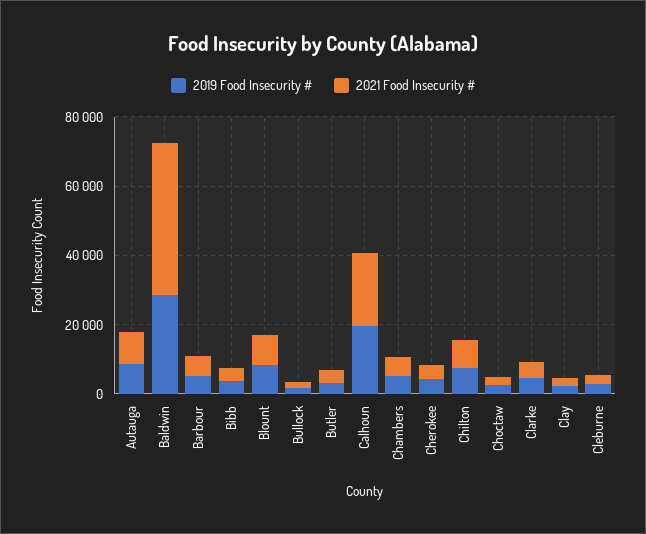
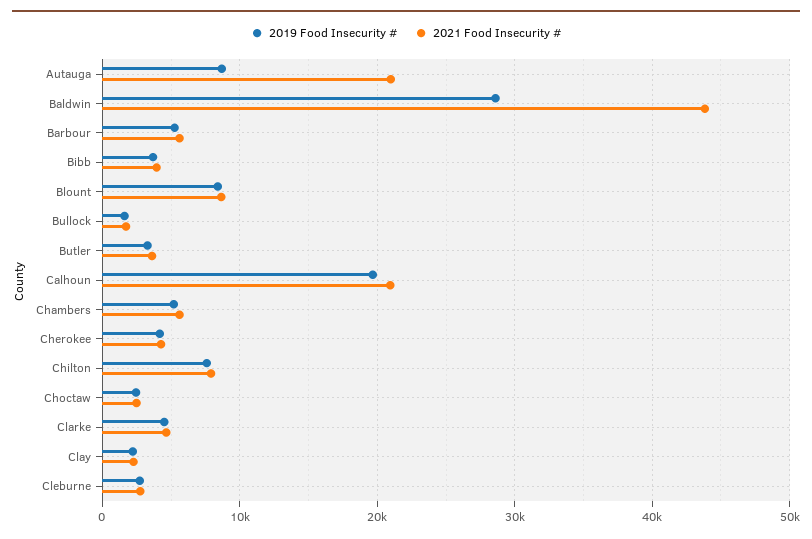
  {
    "2019 Food Insecurity #": {
      "Autauga": 9000,
      "Baldwin": 29000,
      "Barbour": 5000,
      "Bibb": 4000,
      "Blount": 8000,
      "Bullock": 2000,
      "Butler": 3000,
      "Calhoun": 20000,
      "Chambers": 5000,
      "Cherokee": 4000,
      "Chilton": 8000,
      "Choctaw": 2000,
      "Clarke": 4000,
      "Clay": 2000,
      "Cleburne": 3000
    },
    "2021 Food Insecurity #": {
-     "Autauga": 10000,
+     "Autauga": 21000,
      "Baldwin": 44000,
      "Barbour": 6000,
      "Bibb": 4000,
      "Blount": 9000,
      "Bullock": 2000,
      "Butler": 4000,
      "Calhoun": 21000,
      "Chambers": 6000,
      "Cherokee": 4000,
      "Chilton": 8000,
      "Choctaw": 2000,
      "Clarke": 5000,
      "Clay": 2000,
      "Cleburne": 3000
    }
  }

